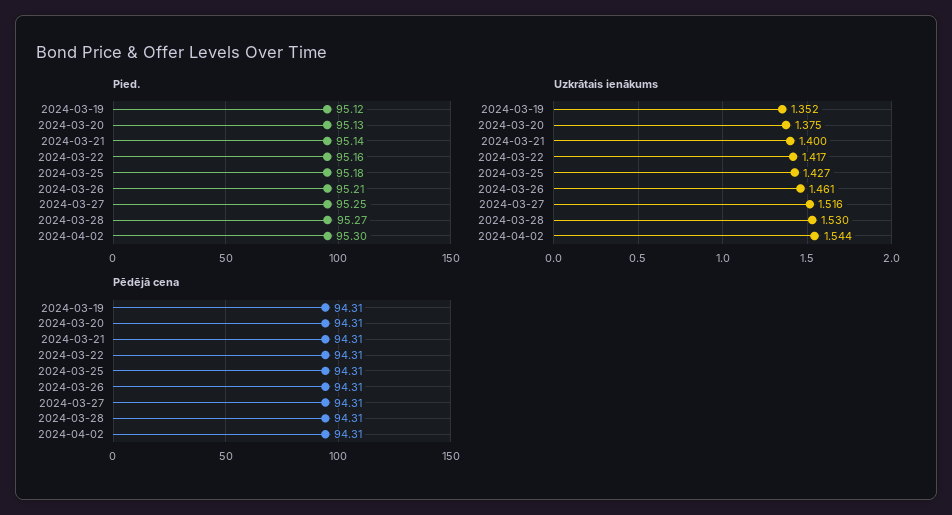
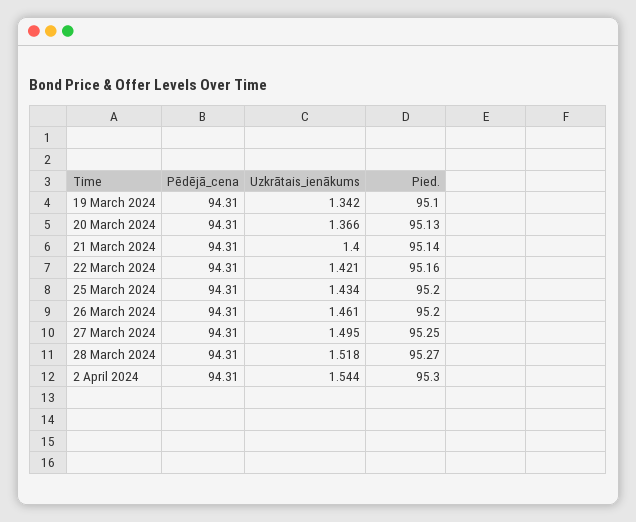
  {
    "Pied.": {
-     "2024-03-19": 95.12,
+     "2024-03-19": 95.1,
      "2024-03-20": 95.13,
      "2024-03-21": 95.14,
      "2024-03-22": 95.16,
-     "2024-03-25": 95.18,
+     "2024-03-25": 95.2,
-     "2024-03-26": 95.21,
+     "2024-03-26": 95.2,
      "2024-03-27": 95.25,
      "2024-03-28": 95.27,
      "2024-04-02": 95.3
    },
    "Uzkrātais ienākums": {
-     "2024-03-19": 1.352,
+     "2024-03-19": 1.342,
-     "2024-03-20": 1.375,
+     "2024-03-20": 1.366,
      "2024-03-21": 1.4,
-     "2024-03-22": 1.417,
+     "2024-03-22": 1.421,
-     "2024-03-25": 1.427,
+     "2024-03-25": 1.434,
      "2024-03-26": 1.461,
-     "2024-03-27": 1.516,
+     "2024-03-27": 1.495,
-     "2024-03-28": 1.53,
+     "2024-03-28": 1.518,
      "2024-04-02": 1.544
    },
    "Pēdējā cena": {
      "2024-03-19": 94.31,
      "2024-03-20": 94.31,
      "2024-03-21": 94.31,
      "2024-03-22": 94.31,
      "2024-03-25": 94.31,
      "2024-03-26": 94.31,
      "2024-03-27": 94.31,
      "2024-03-28": 94.31,
      "2024-04-02": 94.31
    }
  }

